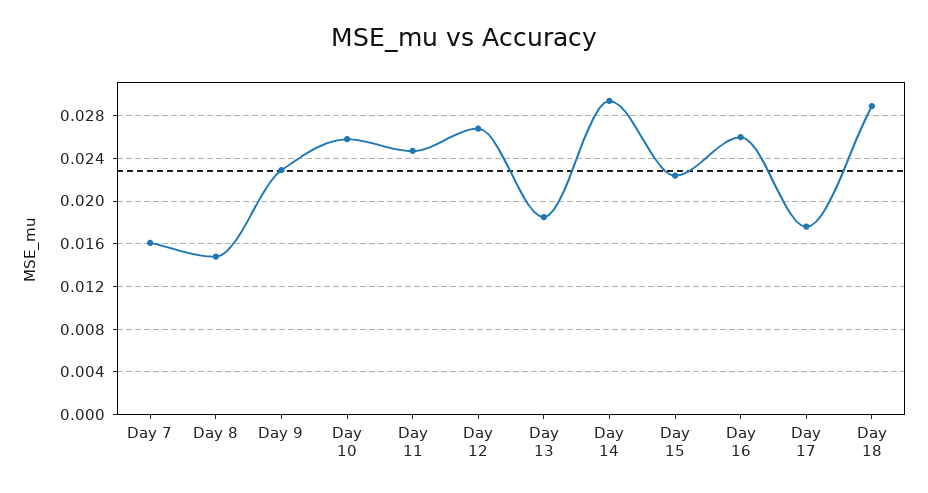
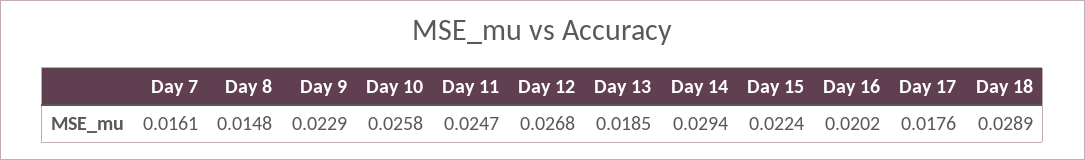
  {
    "Day 7": 0.0161,
    "Day 8": 0.0148,
    "Day 9": 0.0229,
    "Day 10": 0.0258,
    "Day 11": 0.0247,
    "Day 12": 0.0268,
    "Day 13": 0.0185,
    "Day 14": 0.0294,
    "Day 15": 0.0224,
-   "Day 16": 0.026,
+   "Day 16": 0.0202,
    "Day 17": 0.0176,
    "Day 18": 0.0289
  }

